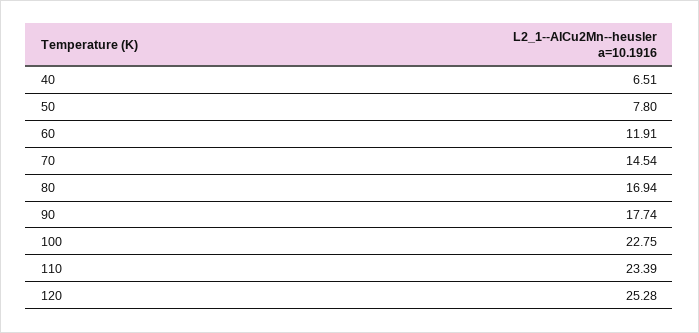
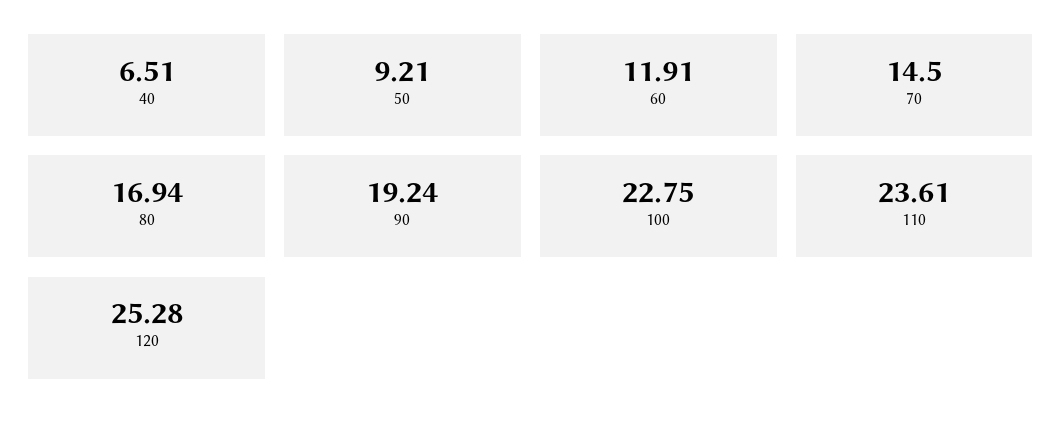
  {
    "40": 6.51,
-   "50": 7.8,
+   "50": 9.21,
    "60": 11.91,
-   "70": 14.54,
+   "70": 14.5,
    "80": 16.94,
-   "90": 17.74,
+   "90": 19.24,
    "100": 22.75,
-   "110": 23.39,
+   "110": 23.61,
    "120": 25.28
  }

